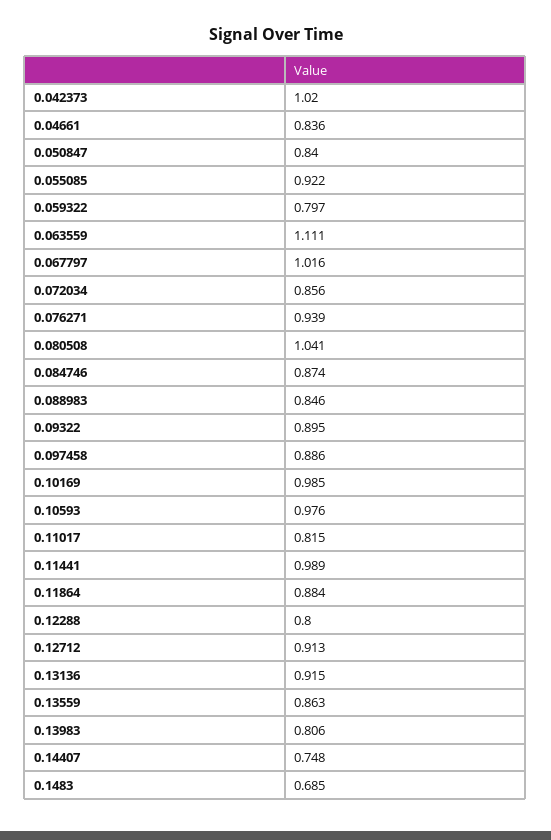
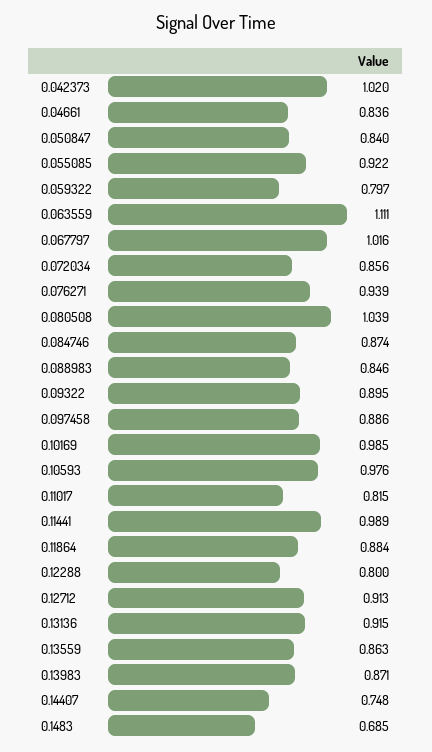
  {
    "0.042373": 1.02,
    "0.04661": 0.836,
    "0.050847": 0.84,
    "0.055085": 0.922,
    "0.059322": 0.797,
    "0.063559": 1.111,
    "0.067797": 1.016,
    "0.072034": 0.856,
    "0.076271": 0.939,
-   "0.080508": 1.041,
+   "0.080508": 1.039,
    "0.084746": 0.874,
    "0.088983": 0.846,
    "0.09322": 0.895,
    "0.097458": 0.886,
    "0.10169": 0.985,
    "0.10593": 0.976,
    "0.11017": 0.815,
    "0.11441": 0.989,
    "0.11864": 0.884,
    "0.12288": 0.8,
    "0.12712": 0.913,
    "0.13136": 0.915,
    "0.13559": 0.863,
-   "0.13983": 0.806,
+   "0.13983": 0.871,
    "0.14407": 0.748,
    "0.1483": 0.685
  }

